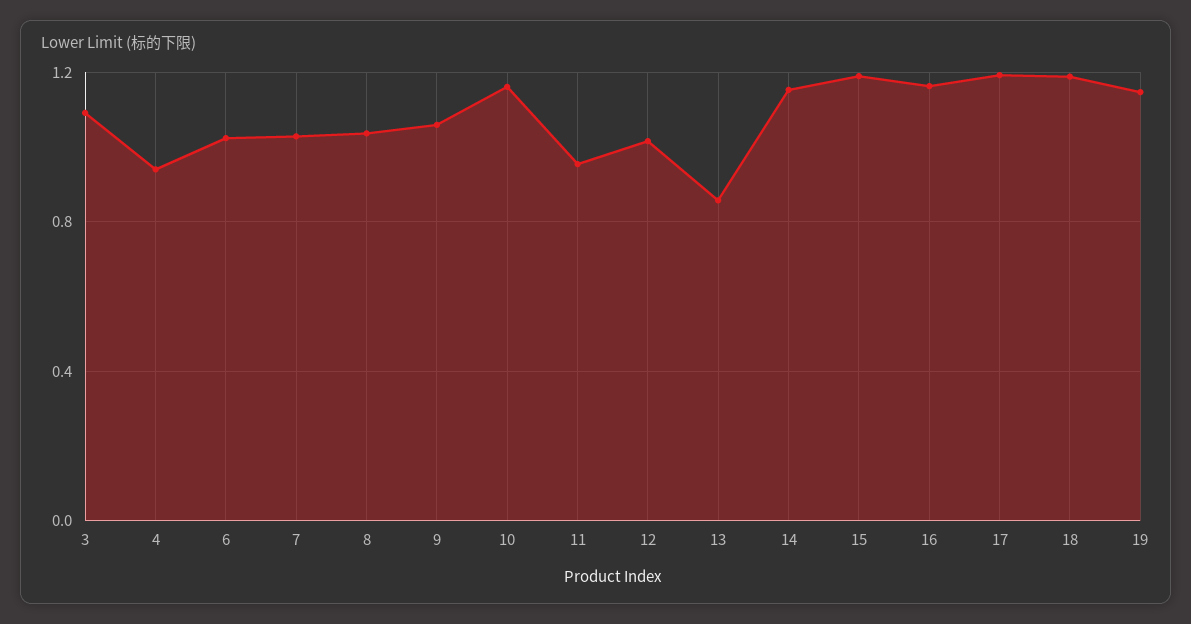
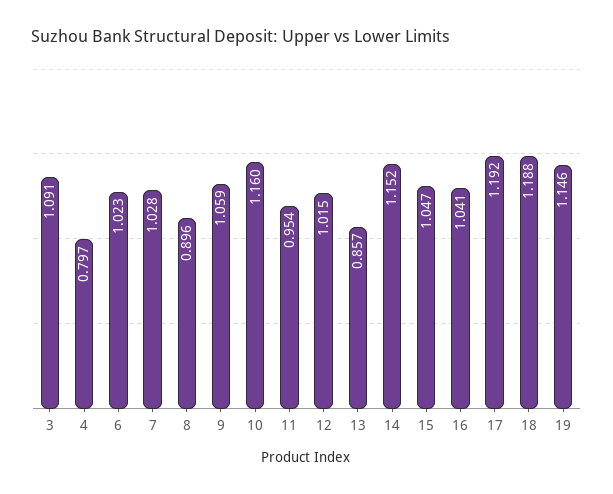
  {
    "3": 1.091,
-   "4": 0.95,
+   "4": 0.797,
    "6": 1.023,
    "7": 1.028,
-   "8": 1.05,
+   "8": 0.896,
    "9": 1.059,
    "10": 1.16,
    "11": 0.954,
    "12": 1.015,
    "13": 0.857,
    "14": 1.152,
-   "15": 1.2,
+   "15": 1.047,
-   "16": 1.15,
+   "16": 1.041,
    "17": 1.192,
    "18": 1.188,
    "19": 1.146
  }

